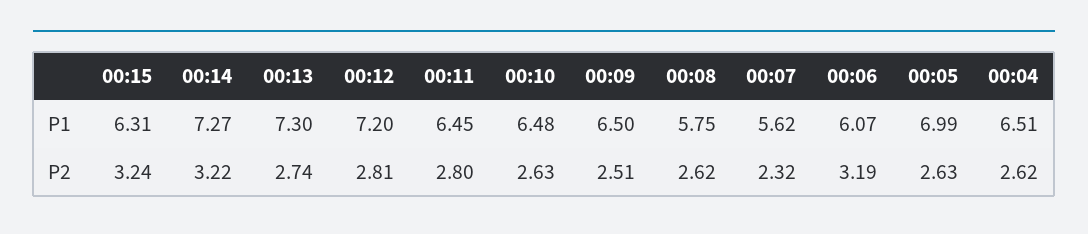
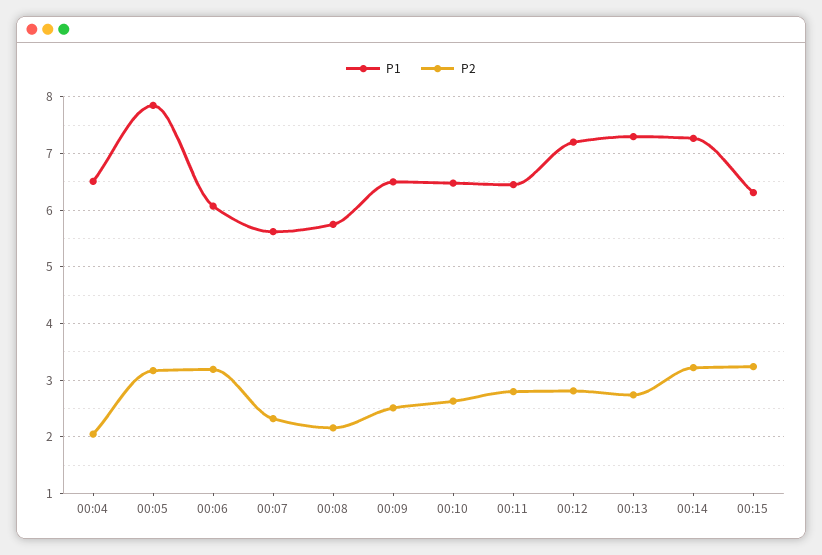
  {
    "P1": {
      "00:15": 6.31,
      "00:14": 7.27,
      "00:13": 7.3,
      "00:12": 7.2,
      "00:11": 6.45,
      "00:10": 6.48,
      "00:09": 6.5,
      "00:08": 5.75,
      "00:07": 5.62,
      "00:06": 6.07,
-     "00:05": 6.99,
+     "00:05": 7.8,
      "00:04": 6.51
    },
    "P2": {
      "00:15": 3.24,
      "00:14": 3.22,
      "00:13": 2.74,
      "00:12": 2.81,
      "00:11": 2.8,
      "00:10": 2.63,
      "00:09": 2.51,
-     "00:08": 2.62,
+     "00:08": 2.2,
      "00:07": 2.32,
      "00:06": 3.19,
-     "00:05": 2.63,
+     "00:05": 3.2,
-     "00:04": 2.62
+     "00:04": 2
    }
  }

